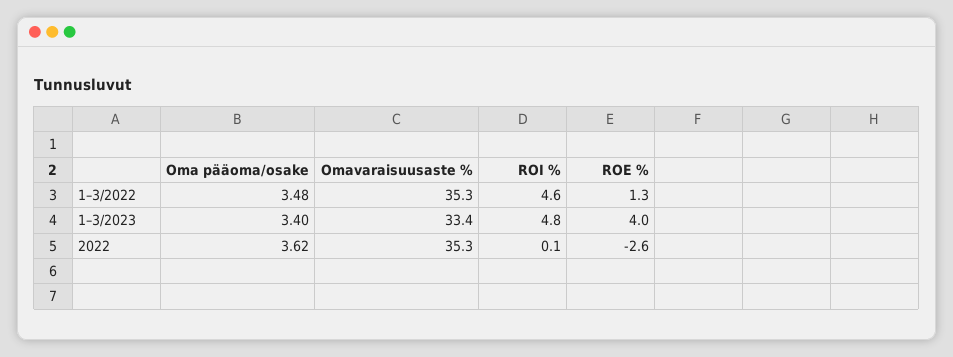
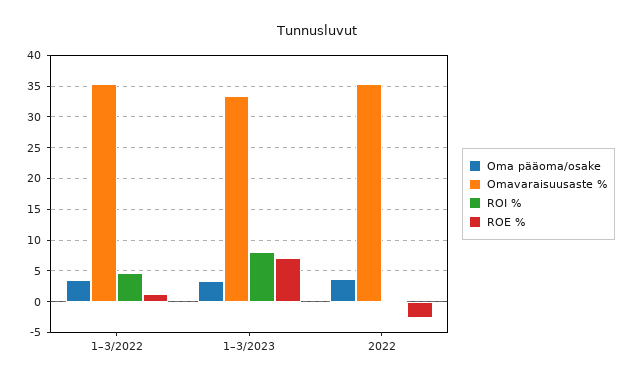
  {
    "Oma pääoma/osake": {
      "1–3/2022": 3.48,
      "1–3/2023": 3.4,
      "2022": 3.62
    },
    "Omavaraisuusaste %": {
      "1–3/2022": 35.3,
      "1–3/2023": 33.4,
      "2022": 35.3
    },
    "ROI %": {
      "1–3/2022": 4.6,
-     "1–3/2023": 4.8,
+     "1–3/2023": 8,
      "2022": 0.1
    },
    "ROE %": {
      "1–3/2022": 1.3,
-     "1–3/2023": 4,
+     "1–3/2023": 7,
      "2022": -2.6
    }
  }

